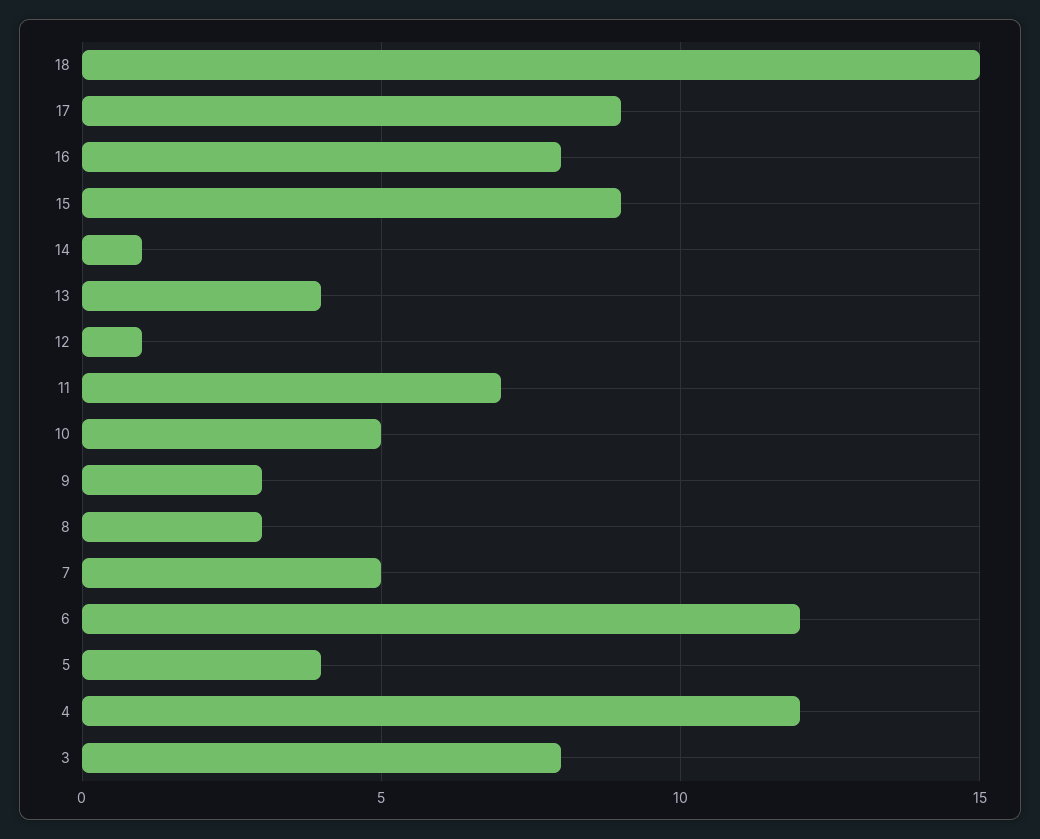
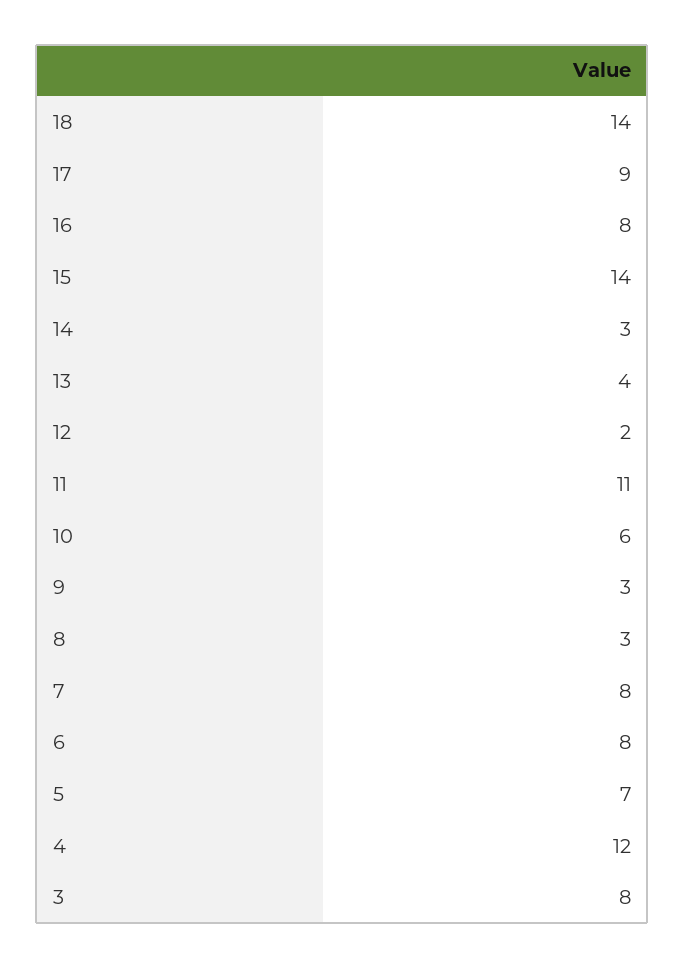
  {
-   "18": 15,
+   "18": 14,
    "17": 9,
    "16": 8,
-   "15": 9,
+   "15": 14,
-   "14": 1,
+   "14": 3,
    "13": 4,
-   "12": 1,
+   "12": 2,
-   "11": 7,
+   "11": 11,
-   "10": 5,
+   "10": 6,
    "9": 3,
    "8": 3,
-   "7": 5,
+   "7": 8,
-   "6": 12,
+   "6": 8,
-   "5": 4,
+   "5": 7,
    "4": 12,
    "3": 8
  }

